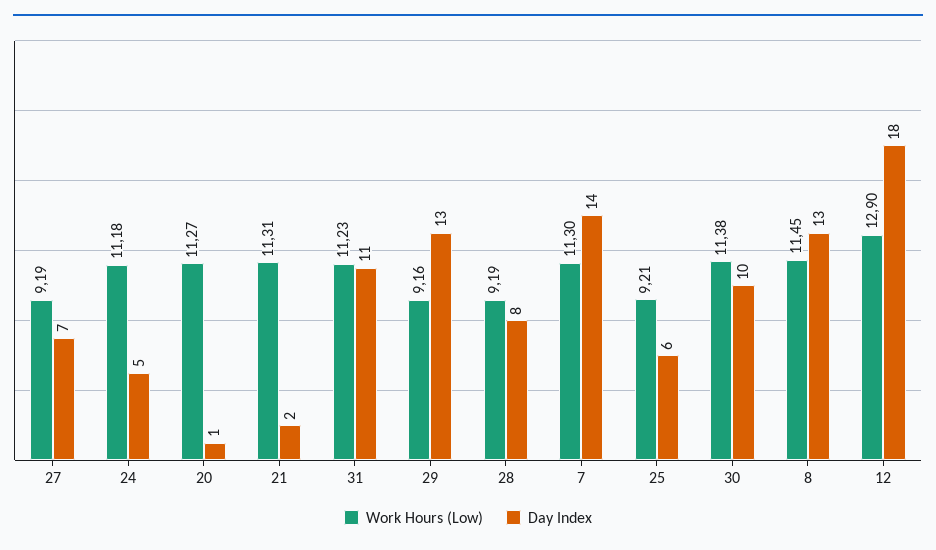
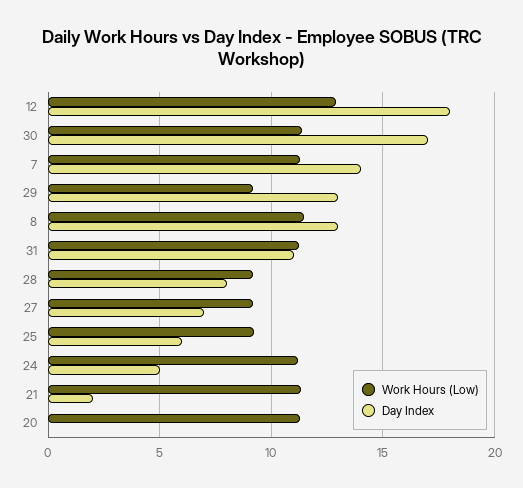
  {
    "Work Hours (Low)": {
      "27": 9.19,
      "24": 11.18,
      "20": 11.27,
      "21": 11.31,
      "31": 11.23,
      "29": 9.16,
      "28": 9.19,
      "7": 11.3,
      "25": 9.21,
      "30": 11.38,
      "8": 11.45,
      "12": 12.9
    },
    "Day Index": {
      "27": 7,
      "24": 5,
-     "20": 1,
+     "20": 0,
      "21": 2,
      "31": 11,
      "29": 13,
      "28": 8,
      "7": 14,
      "25": 6,
-     "30": 10,
+     "30": 17,
      "8": 13,
      "12": 18
    }
  }

